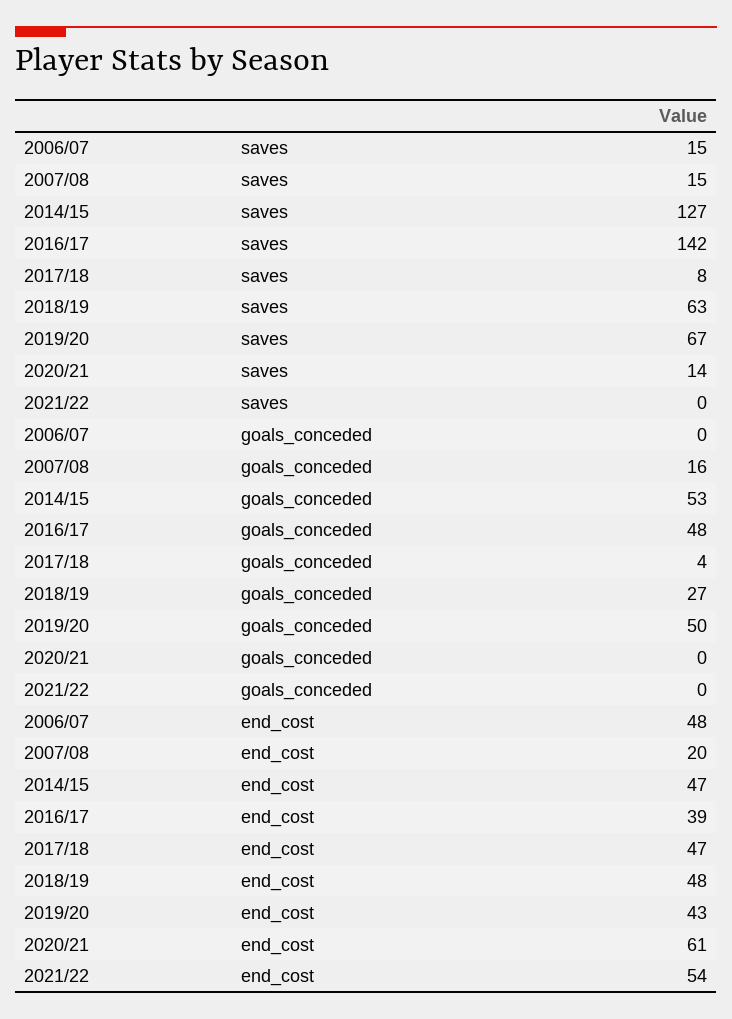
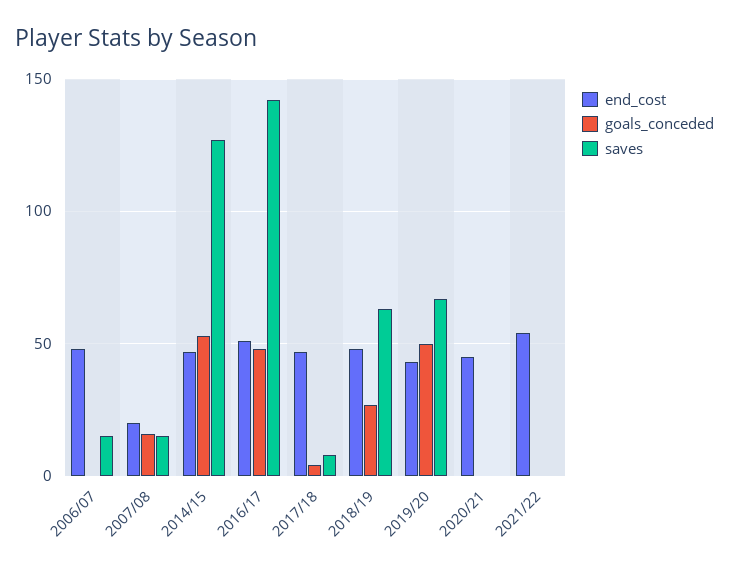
  {
    "saves": {
      "2006/07": 15,
      "2007/08": 15,
      "2014/15": 127,
      "2016/17": 142,
      "2017/18": 8,
      "2018/19": 63,
      "2019/20": 67,
-     "2020/21": 14,
+     "2020/21": 0,
      "2021/22": 0
    },
    "goals_conceded": {
      "2006/07": 0,
      "2007/08": 16,
      "2014/15": 53,
      "2016/17": 48,
      "2017/18": 4,
      "2018/19": 27,
      "2019/20": 50,
      "2020/21": 0,
      "2021/22": 0
    },
    "end_cost": {
      "2006/07": 48,
      "2007/08": 20,
      "2014/15": 47,
-     "2016/17": 39,
+     "2016/17": 50,
      "2017/18": 47,
      "2018/19": 48,
      "2019/20": 43,
-     "2020/21": 61,
+     "2020/21": 45,
      "2021/22": 54
    }
  }

